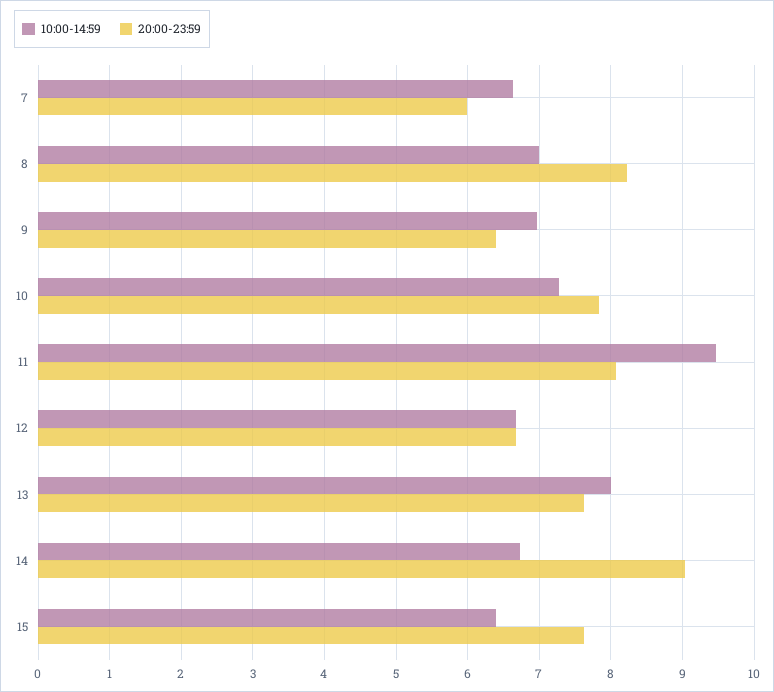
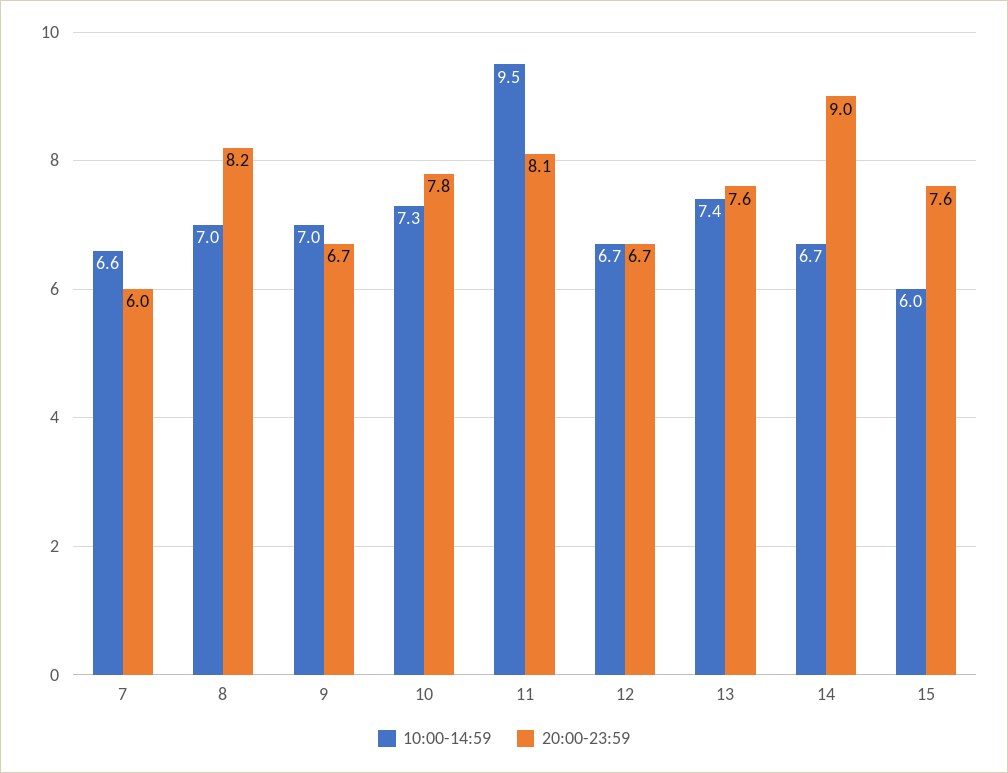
  {
    "10:00-14:59": {
      "7": 6.6,
      "8": 7,
      "9": 7,
      "10": 7.3,
      "11": 9.5,
      "12": 6.7,
-     "13": 8,
+     "13": 7.4,
      "14": 6.7,
-     "15": 6.4
+     "15": 6
    },
    "20:00-23:59": {
      "7": 6,
      "8": 8.2,
-     "9": 6.4,
+     "9": 6.7,
      "10": 7.8,
      "11": 8.1,
      "12": 6.7,
      "13": 7.6,
      "14": 9,
      "15": 7.6
    }
  }

